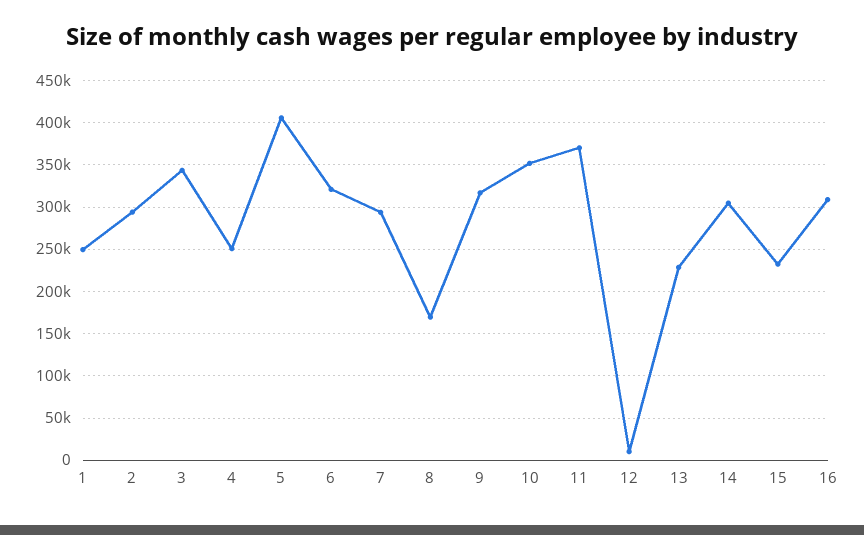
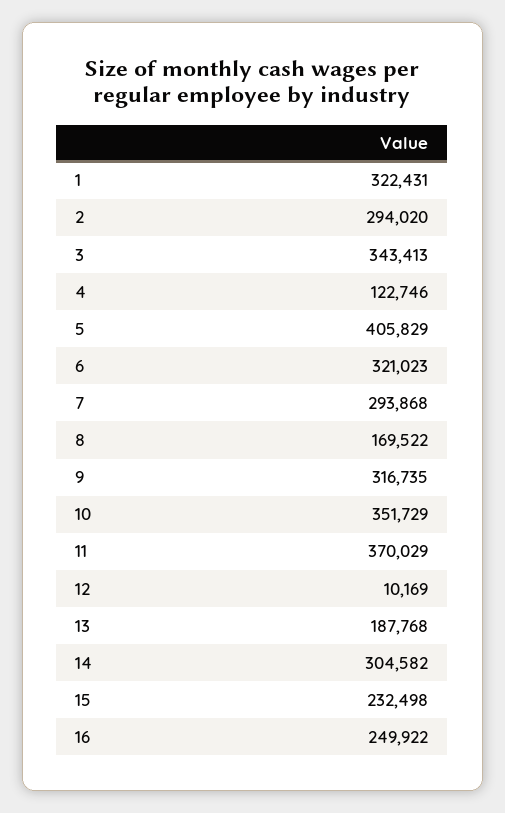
  {
-   "1": 250000,
+   "1": 322431,
    "2": 294020,
    "3": 343413,
-   "4": 250000,
+   "4": 122746,
    "5": 405829,
    "6": 321023,
    "7": 293868,
    "8": 169522,
    "9": 316735,
    "10": 351729,
    "11": 370029,
    "12": 10169,
-   "13": 230000,
+   "13": 187768,
    "14": 304582,
    "15": 232498,
-   "16": 310000
+   "16": 249922
  }

